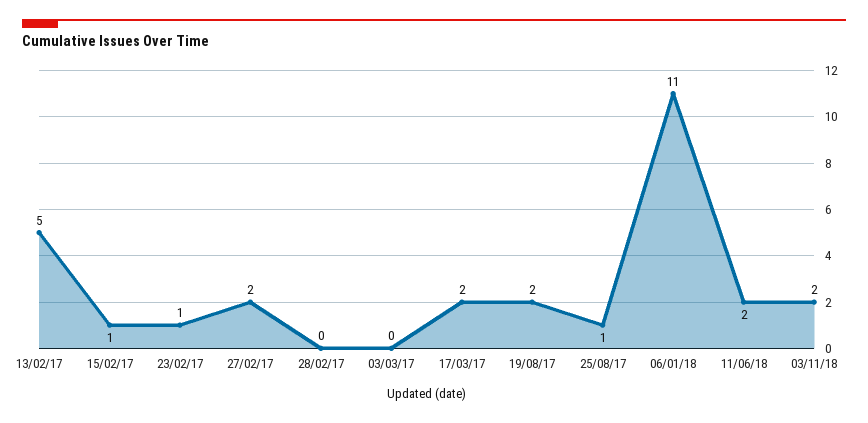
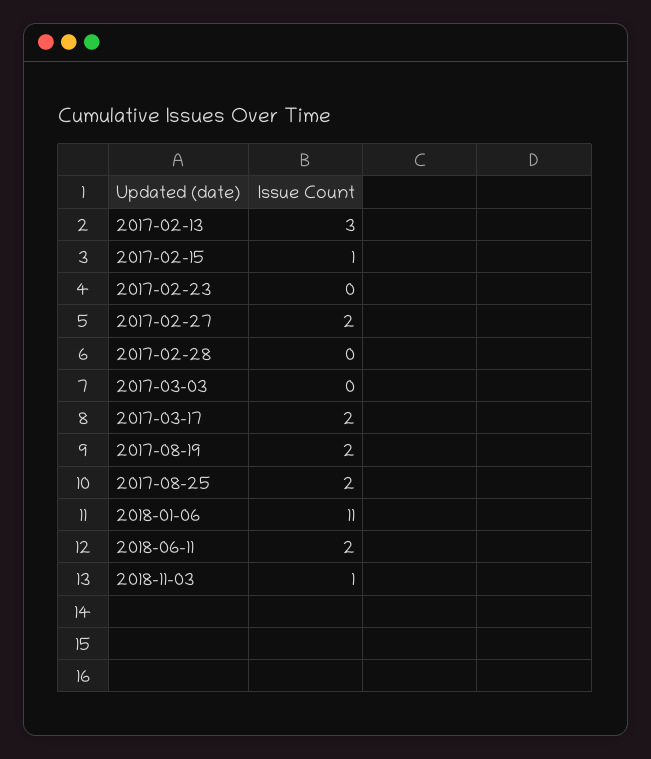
  {
-   "13/02/17": 5,
+   "13/02/17": 3,
    "15/02/17": 1,
-   "23/02/17": 1,
+   "23/02/17": 0,
    "27/02/17": 2,
    "28/02/17": 0,
    "03/03/17": 0,
    "17/03/17": 2,
    "19/08/17": 2,
-   "25/08/17": 1,
+   "25/08/17": 2,
    "06/01/18": 11,
    "11/06/18": 2,
-   "03/11/18": 2
+   "03/11/18": 1
  }

